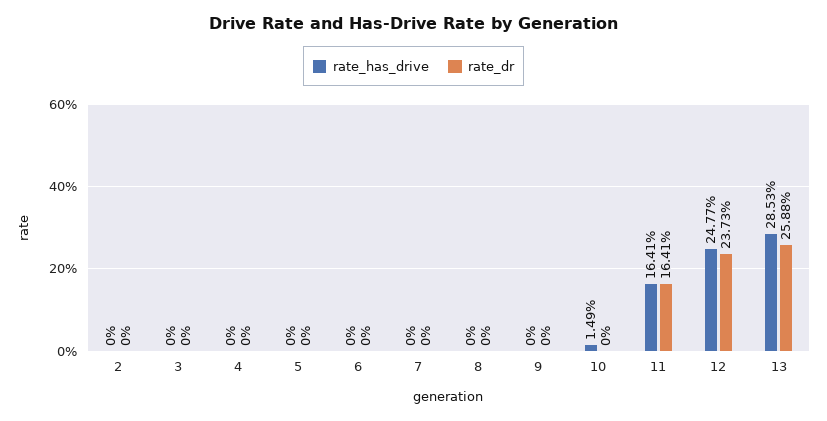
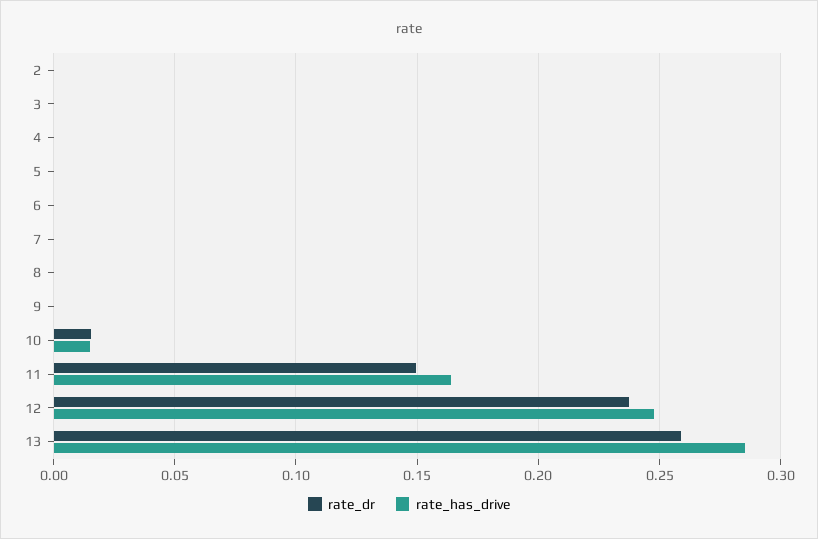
  {
    "rate_has_drive": {
      "2": 0,
      "3": 0,
      "4": 0,
      "5": 0,
      "6": 0,
      "7": 0,
      "8": 0,
      "9": 0,
      "10": 0.0149,
      "11": 0.1641,
      "12": 0.2477,
      "13": 0.2853
    },
    "rate_dr": {
      "2": 0,
      "3": 0,
      "4": 0,
      "5": 0,
      "6": 0,
      "7": 0,
      "8": 0,
      "9": 0,
-     "10": 0,
+     "10": 0.015,
-     "11": 0.1641,
+     "11": 0.15,
      "12": 0.2373,
      "13": 0.2588
    }
  }

